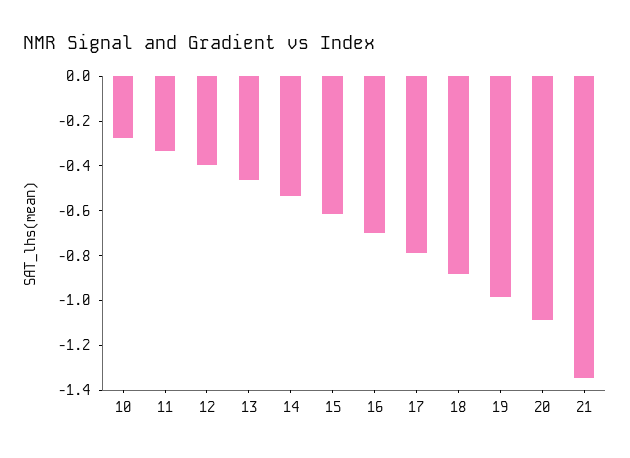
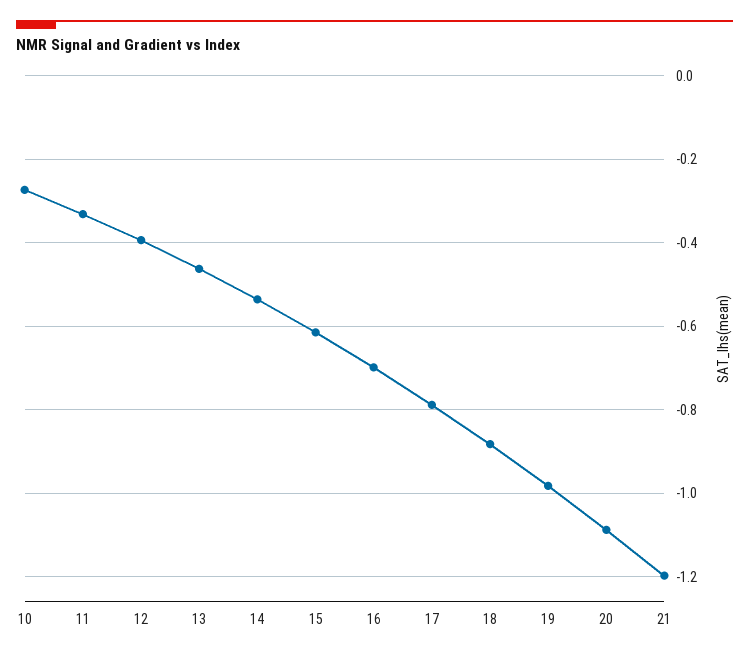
  {
    "10": -0.28,
    "11": -0.34,
    "12": -0.4,
    "13": -0.46,
    "14": -0.54,
    "15": -0.62,
    "16": -0.7,
    "17": -0.78,
    "18": -0.88,
    "19": -0.98,
    "20": -1.08,
-   "21": -1.35
+   "21": -1.2
  }

